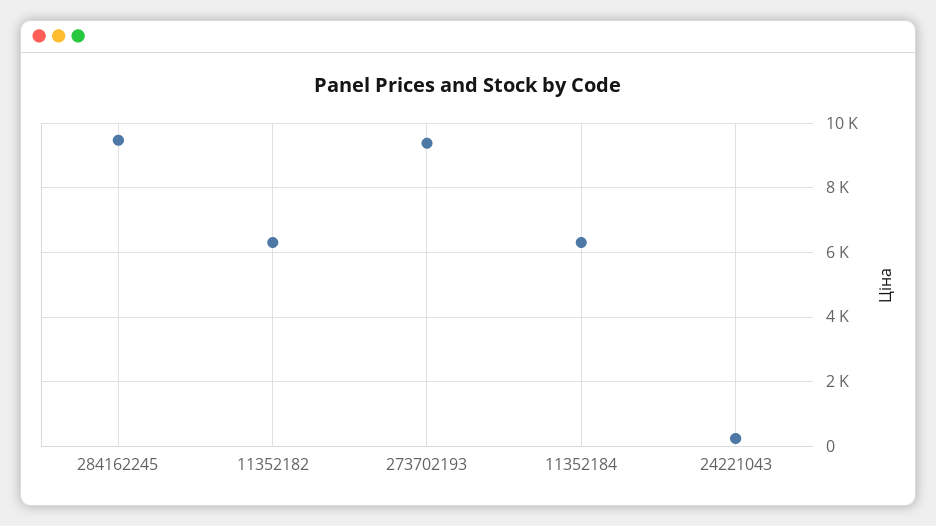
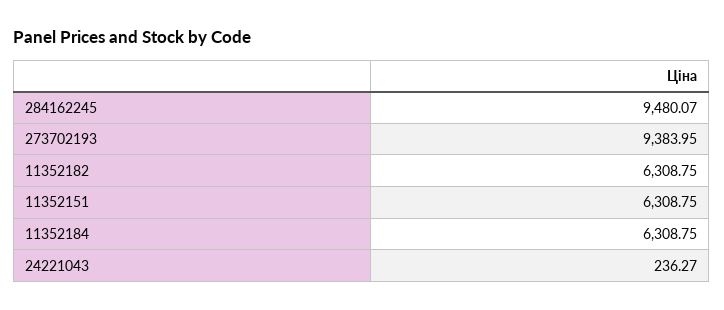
  {
    "284162245": 9480.07,
    "11352182": 6308.75,
    "273702193": 9383.95,
    "11352184": 6308.75,
-   "24221043": 236.27
+   "24221043": 236.27,
+   "11352151": 6308.75
  }

